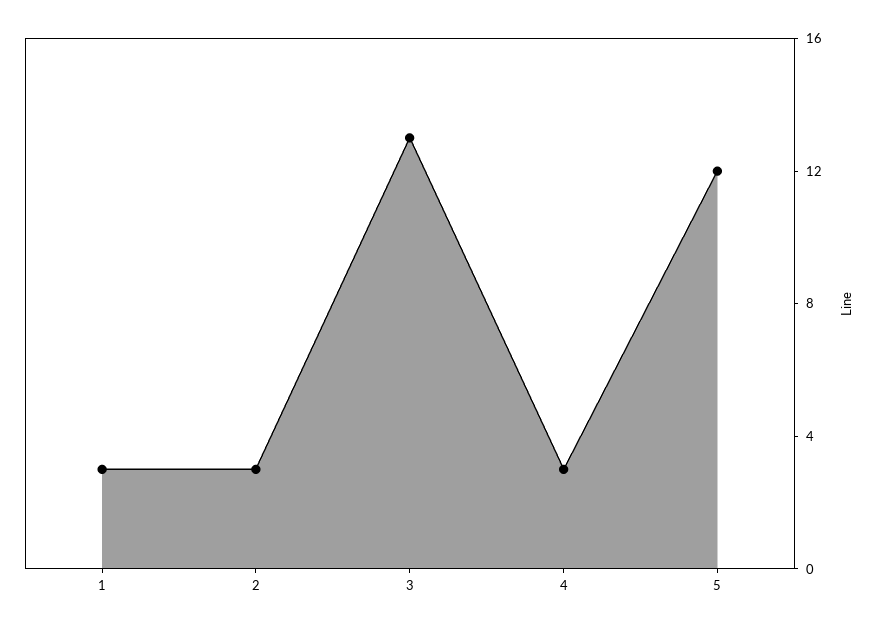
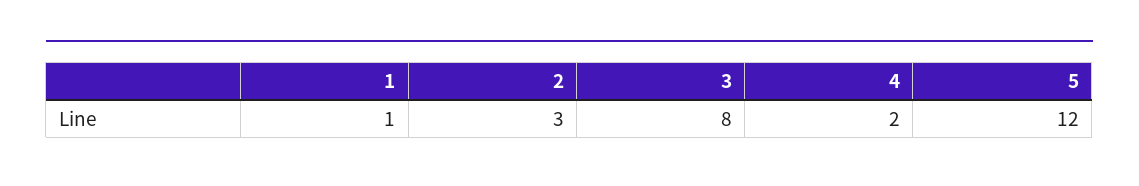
  {
-   "1": 3,
+   "1": 1,
    "2": 3,
-   "3": 13,
+   "3": 8,
-   "4": 3,
+   "4": 2,
    "5": 12
  }

